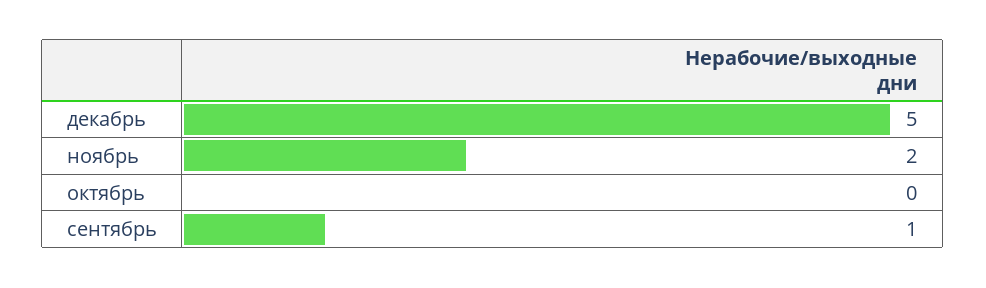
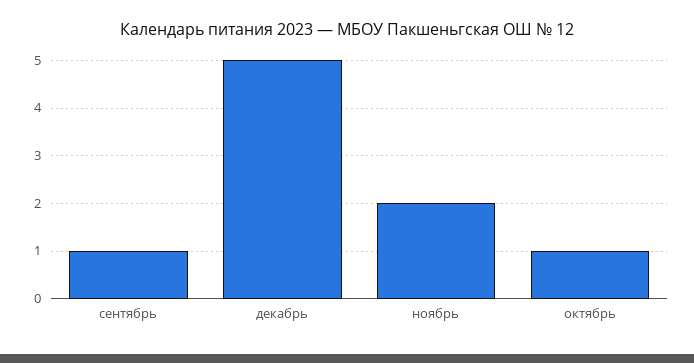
  {
    "декабрь": 5,
    "ноябрь": 2,
-   "октябрь": 0,
+   "октябрь": 1,
    "сентябрь": 1
  }

